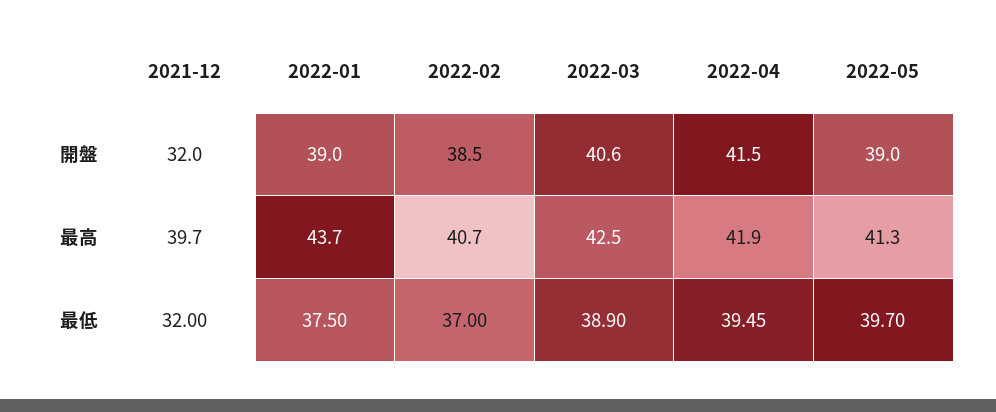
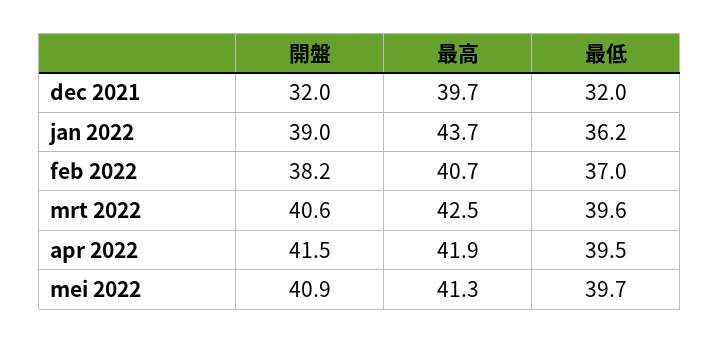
  {
    "2021-12": {
      "開盤": 32,
      "最高": 39.7,
      "最低": 32
    },
    "2022-01": {
      "開盤": 39,
      "最高": 43.7,
-     "最低": 37.5
+     "最低": 36.2
    },
    "2022-02": {
-     "開盤": 38.5,
+     "開盤": 38.2,
      "最高": 40.7,
      "最低": 37
    },
    "2022-03": {
      "開盤": 40.6,
      "最高": 42.5,
-     "最低": 38.9
+     "最低": 39.6
    },
    "2022-04": {
      "開盤": 41.5,
      "最高": 41.9,
      "最低": 39.45
    },
    "2022-05": {
-     "開盤": 39,
+     "開盤": 40.9,
      "最高": 41.3,
      "最低": 39.7
    }
  }

